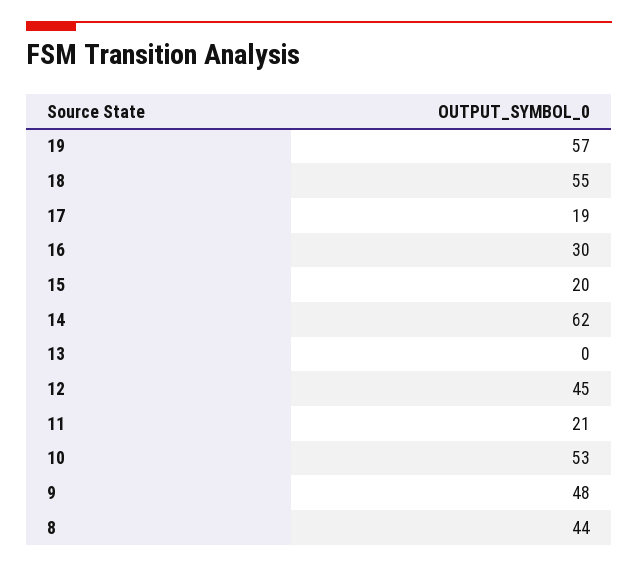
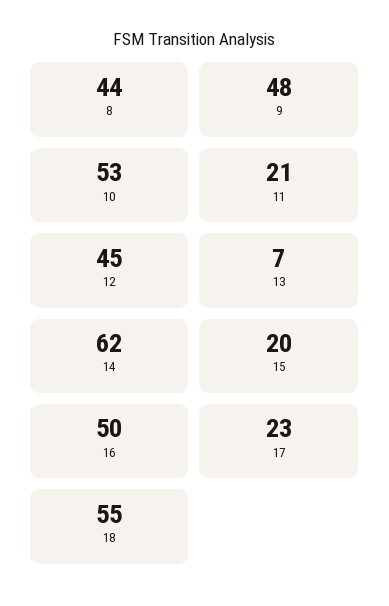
  {
-   "19": 57,
    "18": 55,
-   "17": 19,
+   "17": 23,
-   "16": 30,
+   "16": 50,
    "15": 20,
    "14": 62,
-   "13": 0,
+   "13": 7,
    "12": 45,
    "11": 21,
    "10": 53,
    "9": 48,
    "8": 44
  }

